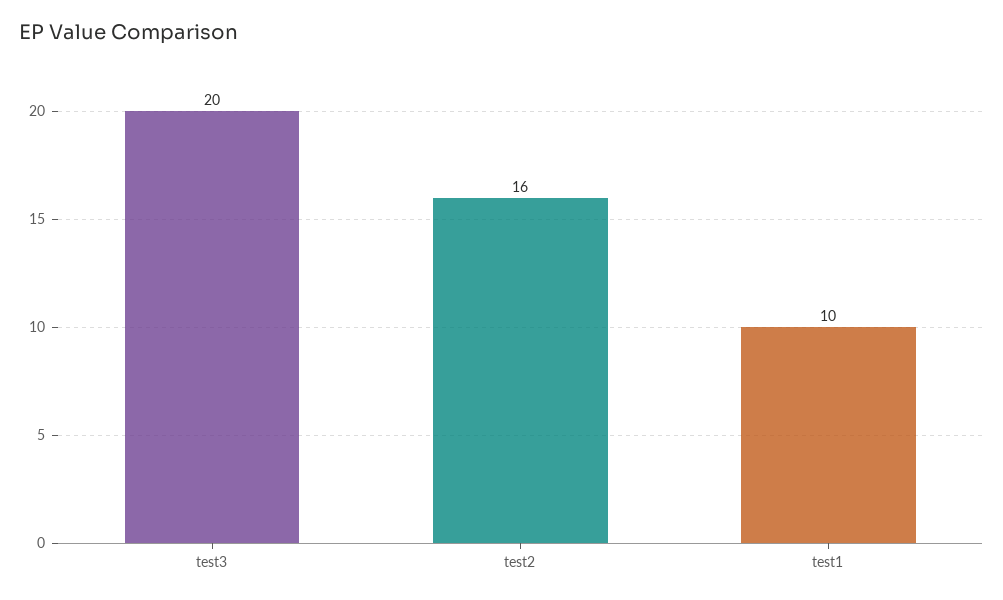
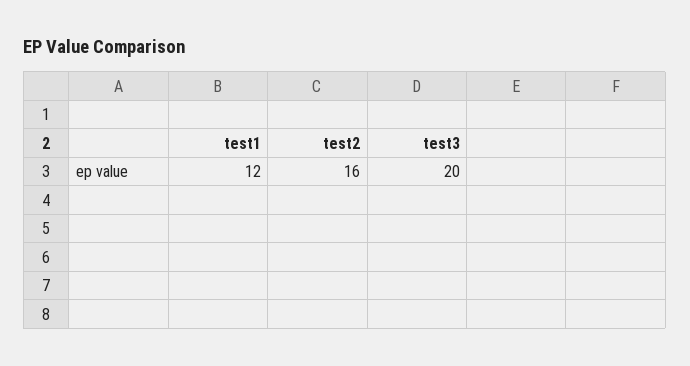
  {
    "test3": 20,
    "test2": 16,
-   "test1": 10
+   "test1": 12
  }

